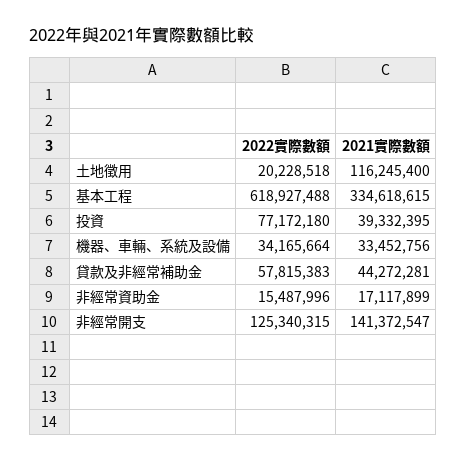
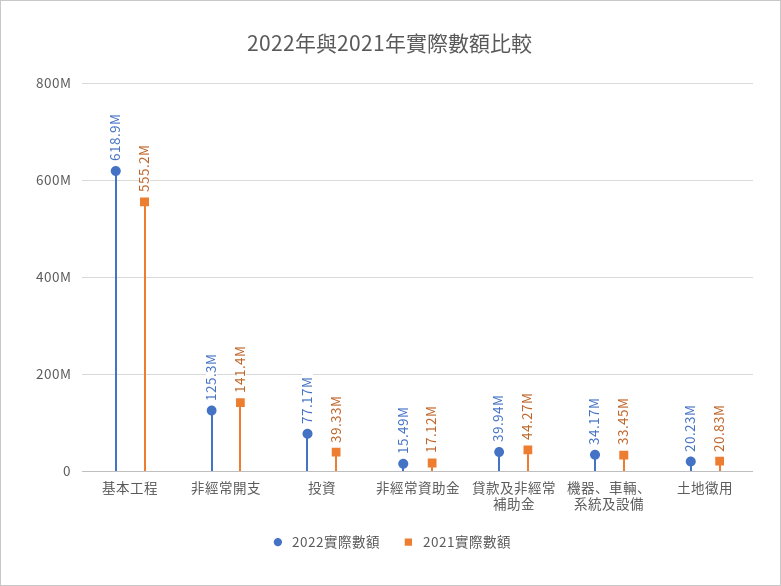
  {
    "2022實際數額": {
      "土地徵用": 20228518,
      "基本工程": 618927488,
      "投資": 77172180,
      "機器、車輛、系統及設備": 34165664,
-     "貸款及非經常補助金": 57815383,
+     "貸款及非經常補助金": 39940000,
      "非經常資助金": 15487996,
      "非經常開支": 125340315
    },
    "2021實際數額": {
-     "土地徵用": 116245400,
+     "土地徵用": 20830000,
-     "基本工程": 334618615,
+     "基本工程": 555200000,
      "投資": 39332395,
      "機器、車輛、系統及設備": 33452756,
      "貸款及非經常補助金": 44272281,
      "非經常資助金": 17117899,
      "非經常開支": 141372547
    }
  }

